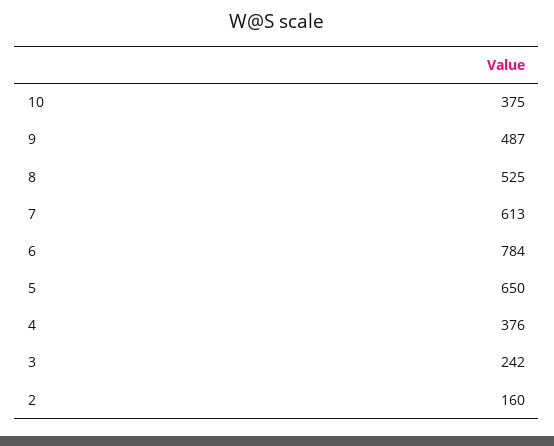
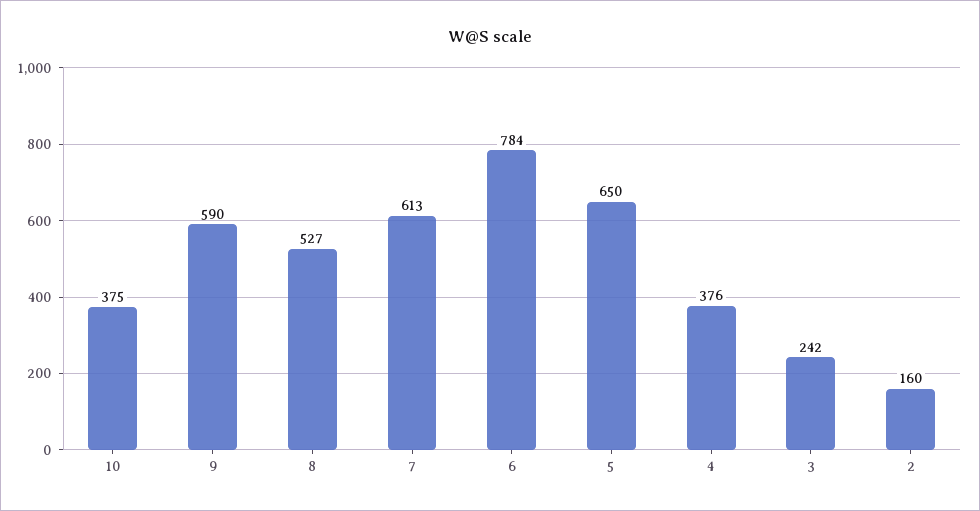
  {
    "10": 375,
-   "9": 487,
+   "9": 590,
-   "8": 525,
+   "8": 527,
    "7": 613,
    "6": 784,
    "5": 650,
    "4": 376,
    "3": 242,
    "2": 160
  }

